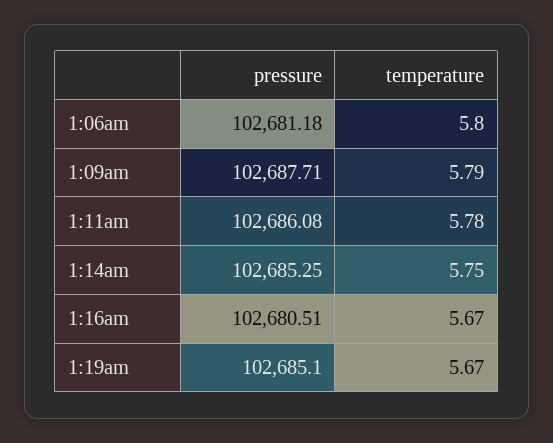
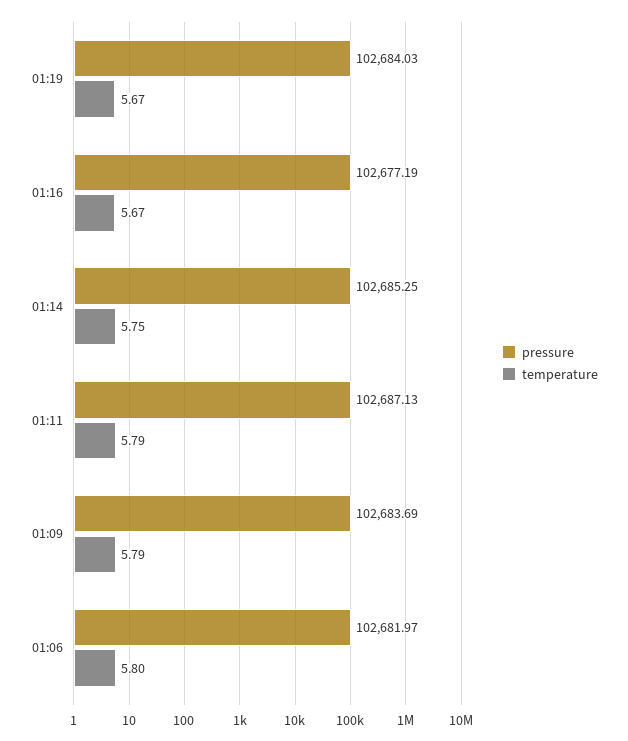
  {
    "pressure": {
-     "1:06am": 102681.18,
+     "1:06am": 102681.97,
-     "1:09am": 102687.71,
+     "1:09am": 102683.69,
-     "1:11am": 102686.08,
+     "1:11am": 102687.13,
      "1:14am": 102685.25,
-     "1:16am": 102680.51,
+     "1:16am": 102677.19,
-     "1:19am": 102685.1
+     "1:19am": 102684.03
    },
    "temperature": {
      "1:06am": 5.8,
      "1:09am": 5.79,
-     "1:11am": 5.78,
+     "1:11am": 5.79,
      "1:14am": 5.75,
      "1:16am": 5.67,
      "1:19am": 5.67
    }
  }

